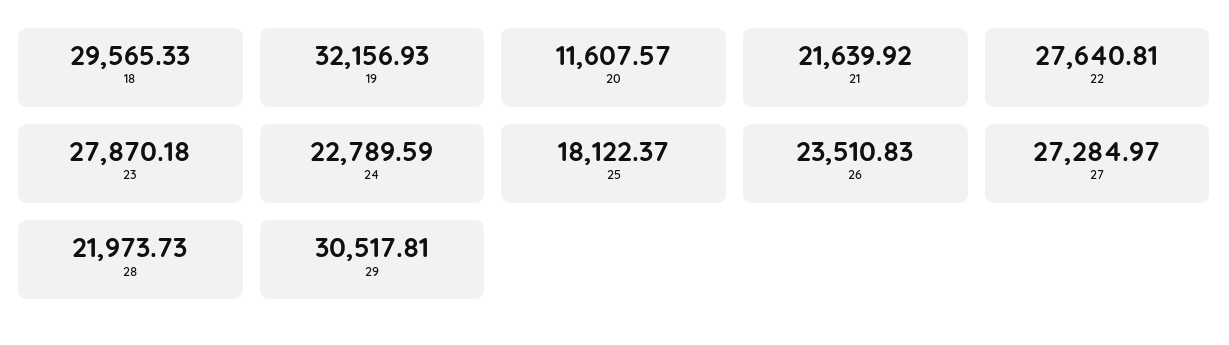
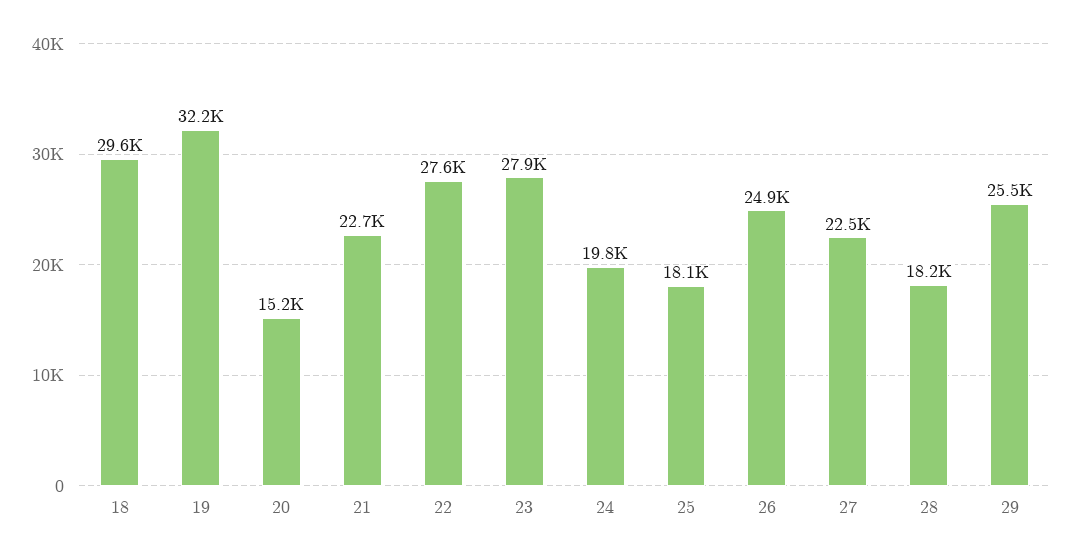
  {
    "18": 29565.33,
    "19": 32156.93,
-   "20": 11607.57,
+   "20": 15200,
-   "21": 21639.92,
+   "21": 22700,
    "22": 27640.81,
    "23": 27870.18,
-   "24": 22789.59,
+   "24": 19800,
    "25": 18122.37,
-   "26": 23510.83,
+   "26": 24900,
-   "27": 27284.97,
+   "27": 22500,
-   "28": 21973.73,
+   "28": 18200,
-   "29": 30517.81
+   "29": 25500
  }

